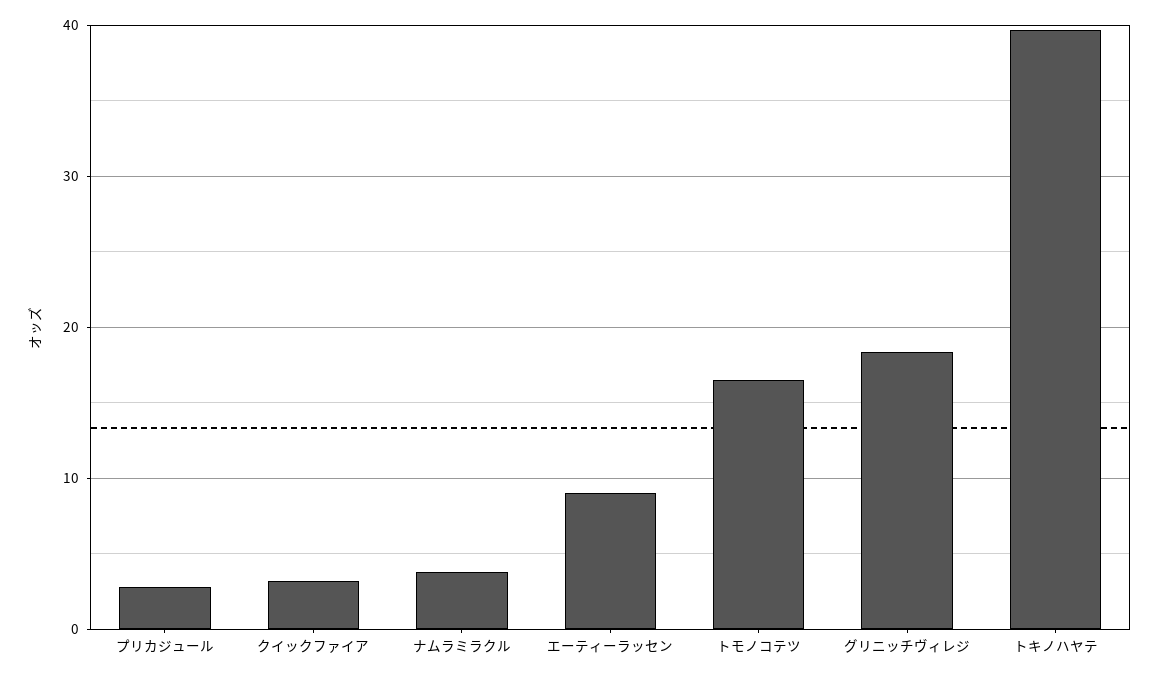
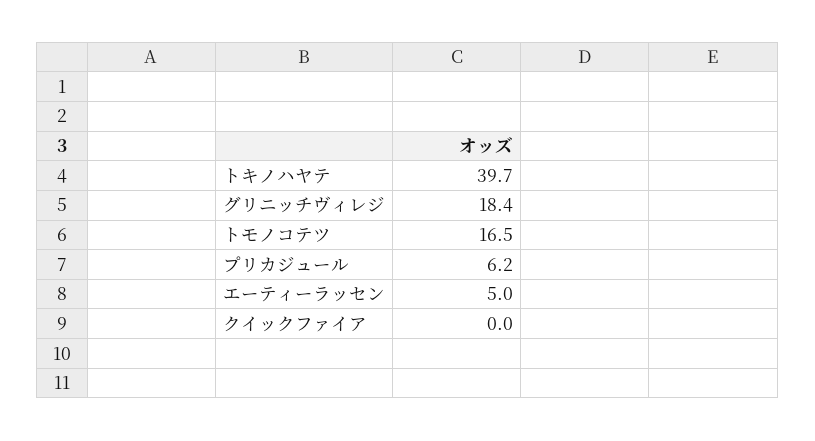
  {
-   "プリカジュール": 3,
+   "プリカジュール": 6.2,
-   "クイックファイア": 3,
+   "クイックファイア": 0,
-   "ナムラミラクル": 4,
-   "エーティーラッセン": 9,
+   "エーティーラッセン": 5,
    "トモノコテツ": 16.5,
    "グリニッチヴィレジ": 18.4,
    "トキノハヤテ": 39.7
  }

